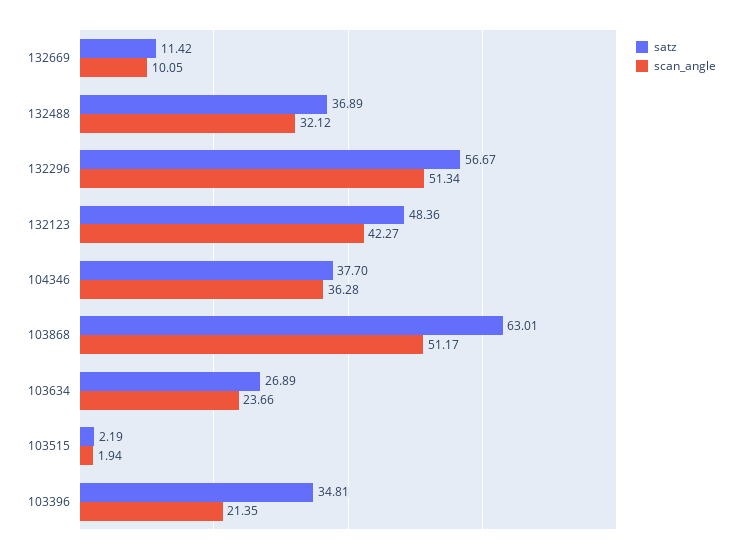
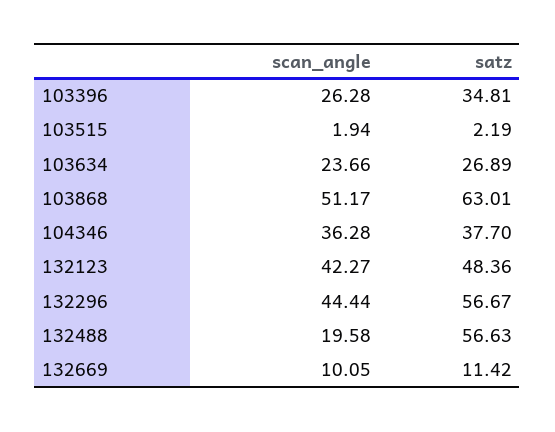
  {
    "satz": {
      "132669": 11.42,
-     "132488": 36.89,
+     "132488": 56.63,
      "132296": 56.67,
      "132123": 48.36,
      "104346": 37.7,
      "103868": 63.01,
      "103634": 26.89,
      "103515": 2.19,
      "103396": 34.81
    },
    "scan_angle": {
      "132669": 10.05,
-     "132488": 32.12,
+     "132488": 19.58,
-     "132296": 51.34,
+     "132296": 44.44,
      "132123": 42.27,
      "104346": 36.28,
      "103868": 51.17,
      "103634": 23.66,
      "103515": 1.94,
-     "103396": 21.35
+     "103396": 26.28
    }
  }

